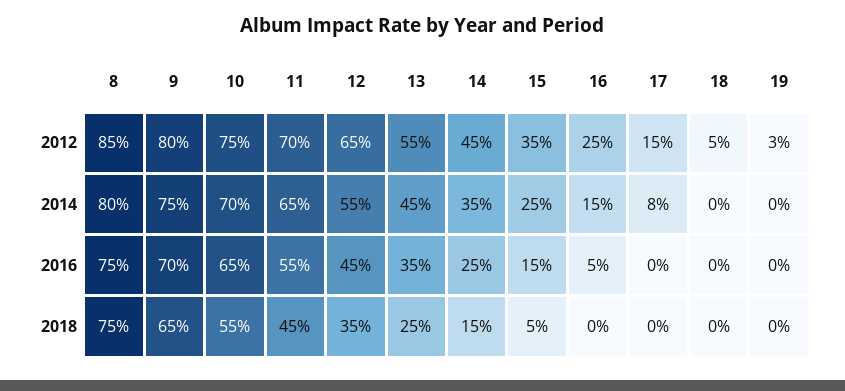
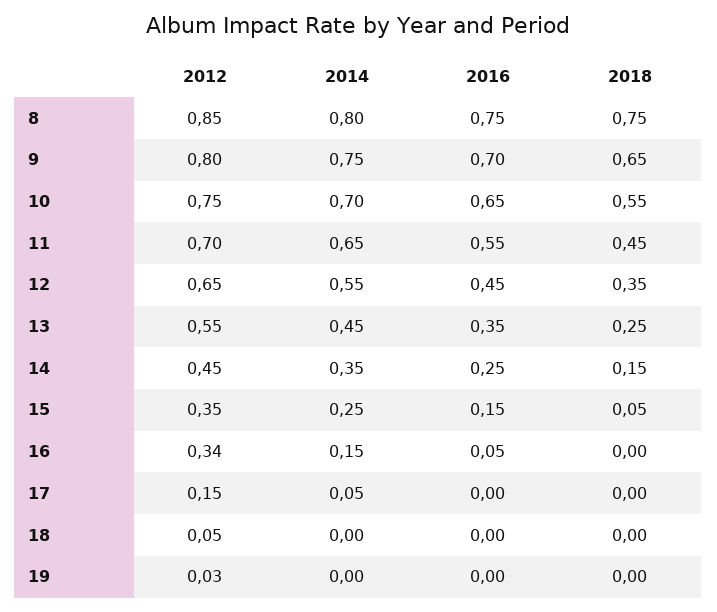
  {
    "8": {
      "2012": 0.85,
      "2014": 0.8,
      "2016": 0.75,
      "2018": 0.75
    },
    "9": {
      "2012": 0.8,
      "2014": 0.75,
      "2016": 0.7,
      "2018": 0.65
    },
    "10": {
      "2012": 0.75,
      "2014": 0.7,
      "2016": 0.65,
      "2018": 0.55
    },
    "11": {
      "2012": 0.7,
      "2014": 0.65,
      "2016": 0.55,
      "2018": 0.45
    },
    "12": {
      "2012": 0.65,
      "2014": 0.55,
      "2016": 0.45,
      "2018": 0.35
    },
    "13": {
      "2012": 0.55,
      "2014": 0.45,
      "2016": 0.35,
      "2018": 0.25
    },
    "14": {
      "2012": 0.45,
      "2014": 0.35,
      "2016": 0.25,
      "2018": 0.15
    },
    "15": {
      "2012": 0.35,
      "2014": 0.25,
      "2016": 0.15,
      "2018": 0.05
    },
    "16": {
-     "2012": 0.25,
+     "2012": 0.34,
      "2014": 0.15,
      "2016": 0.05,
      "2018": 0
    },
    "17": {
      "2012": 0.15,
-     "2014": 0.08,
+     "2014": 0.05,
      "2016": 0,
      "2018": 0
    },
    "18": {
      "2012": 0.05,
      "2014": 0,
      "2016": 0,
      "2018": 0
    },
    "19": {
      "2012": 0.03,
      "2014": 0,
      "2016": 0,
      "2018": 0
    }
  }

